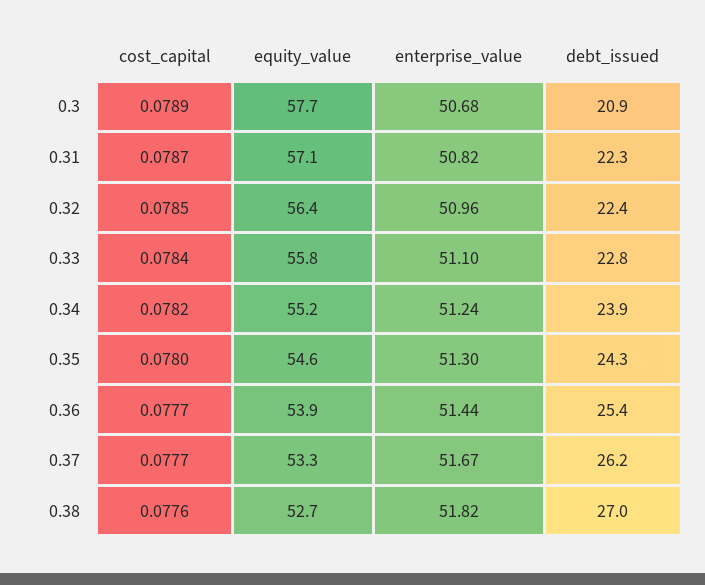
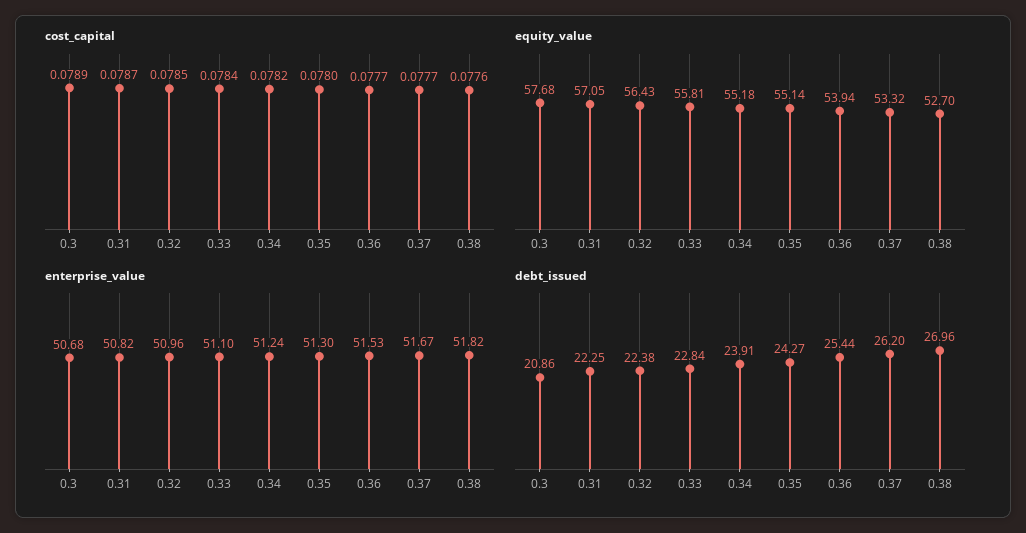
  {
    "cost_capital": {
      "0.3": 0.0789,
      "0.31": 0.0787,
      "0.32": 0.0785,
      "0.33": 0.0784,
      "0.34": 0.0782,
      "0.35": 0.078,
      "0.36": 0.0777,
      "0.37": 0.0777,
      "0.38": 0.0776
    },
    "equity_value": {
      "0.3": 57.68,
      "0.31": 57.05,
      "0.32": 56.43,
      "0.33": 55.81,
      "0.34": 55.18,
-     "0.35": 54.6,
+     "0.35": 55.14,
      "0.36": 53.94,
      "0.37": 53.32,
      "0.38": 52.7
    },
    "enterprise_value": {
      "0.3": 50.68,
      "0.31": 50.82,
      "0.32": 50.96,
      "0.33": 51.1,
      "0.34": 51.24,
      "0.35": 51.3,
-     "0.36": 51.44,
+     "0.36": 51.53,
      "0.37": 51.67,
      "0.38": 51.82
    },
    "debt_issued": {
      "0.3": 20.86,
      "0.31": 22.25,
      "0.32": 22.38,
      "0.33": 22.84,
      "0.34": 23.91,
      "0.35": 24.27,
      "0.36": 25.44,
      "0.37": 26.2,
      "0.38": 26.96
    }
  }

